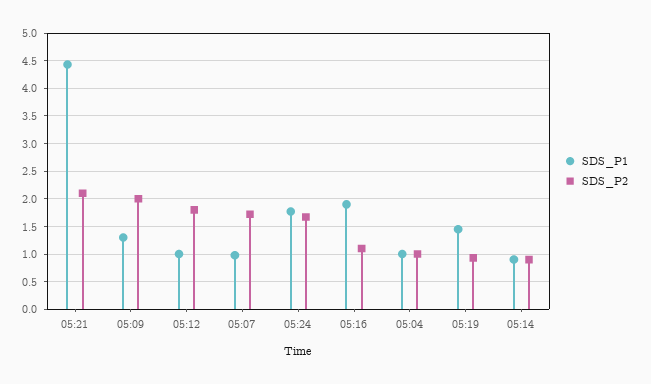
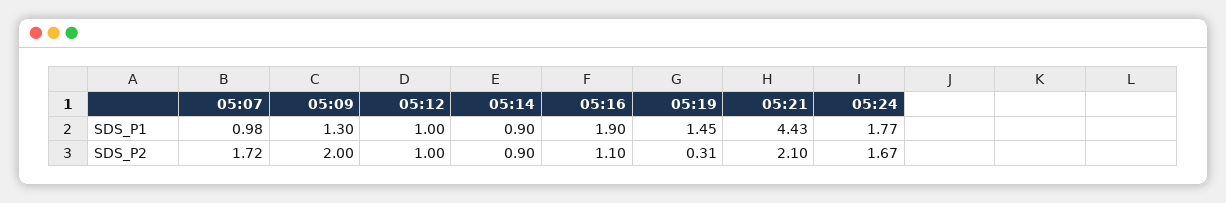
  {
    "SDS_P1": {
      "05:21": 4.43,
      "05:09": 1.3,
      "05:12": 1,
      "05:07": 0.98,
      "05:24": 1.77,
      "05:16": 1.9,
-     "05:04": 1,
      "05:19": 1.45,
      "05:14": 0.9
    },
    "SDS_P2": {
      "05:21": 2.1,
      "05:09": 2,
-     "05:12": 1.75,
+     "05:12": 1,
      "05:07": 1.72,
      "05:24": 1.67,
      "05:16": 1.1,
-     "05:04": 1,
-     "05:19": 1,
+     "05:19": 0.31,
      "05:14": 0.9
    }
  }

